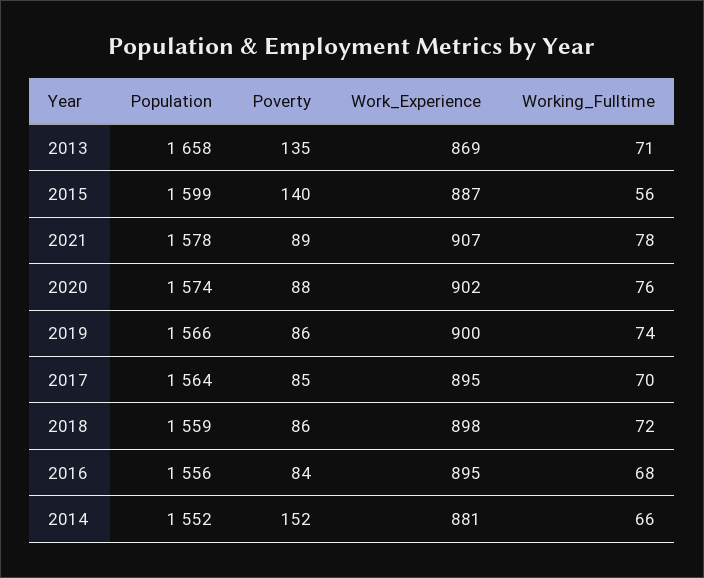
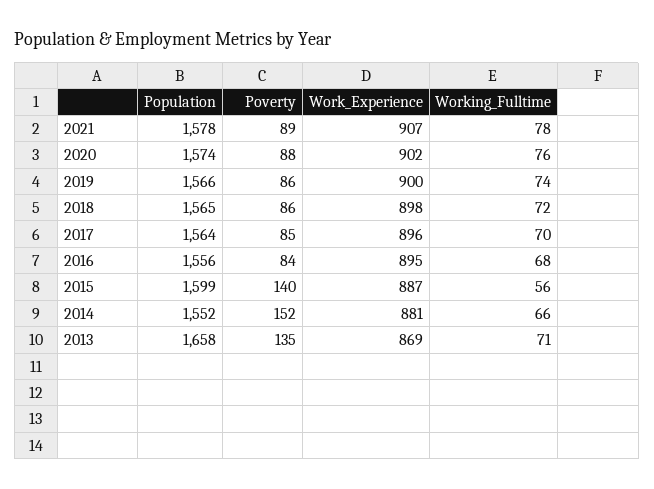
  {
    "Population": {
      "2013": 1658,
      "2015": 1599,
      "2021": 1578,
      "2020": 1574,
      "2019": 1566,
      "2017": 1564,
-     "2018": 1559,
+     "2018": 1565,
      "2016": 1556,
      "2014": 1552
    },
    "Poverty": {
      "2013": 135,
      "2015": 140,
      "2021": 89,
      "2020": 88,
      "2019": 86,
      "2017": 85,
      "2018": 86,
      "2016": 84,
      "2014": 152
    },
    "Work_Experience": {
      "2013": 869,
      "2015": 887,
      "2021": 907,
      "2020": 902,
      "2019": 900,
-     "2017": 895,
+     "2017": 896,
      "2018": 898,
      "2016": 895,
      "2014": 881
    },
    "Working_Fulltime": {
      "2013": 71,
      "2015": 56,
      "2021": 78,
      "2020": 76,
      "2019": 74,
      "2017": 70,
      "2018": 72,
      "2016": 68,
      "2014": 66
    }
  }

